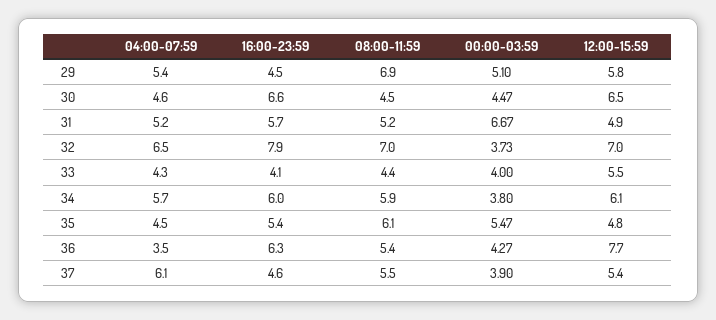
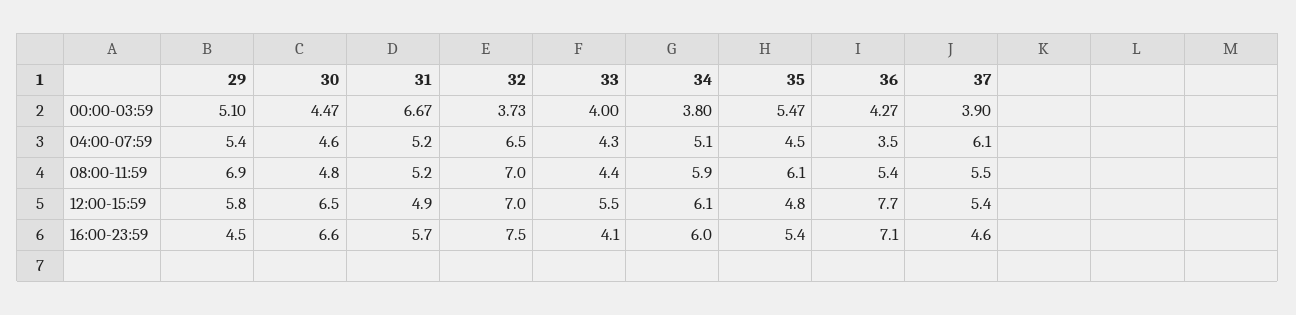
  {
    "04:00-07:59": {
      "29": 5.4,
      "30": 4.6,
      "31": 5.2,
      "32": 6.5,
      "33": 4.3,
-     "34": 5.7,
+     "34": 5.1,
      "35": 4.5,
      "36": 3.5,
      "37": 6.1
    },
    "16:00-23:59": {
      "29": 4.5,
      "30": 6.6,
      "31": 5.7,
-     "32": 7.9,
+     "32": 7.5,
      "33": 4.1,
      "34": 6,
      "35": 5.4,
-     "36": 6.3,
+     "36": 7.1,
      "37": 4.6
    },
    "08:00-11:59": {
      "29": 6.9,
-     "30": 4.5,
+     "30": 4.8,
      "31": 5.2,
      "32": 7,
      "33": 4.4,
      "34": 5.9,
      "35": 6.1,
      "36": 5.4,
      "37": 5.5
    },
    "00:00-03:59": {
      "29": 5.1,
      "30": 4.47,
      "31": 6.67,
      "32": 3.73,
      "33": 4,
      "34": 3.8,
      "35": 5.47,
      "36": 4.27,
      "37": 3.9
    },
    "12:00-15:59": {
      "29": 5.8,
      "30": 6.5,
      "31": 4.9,
      "32": 7,
      "33": 5.5,
      "34": 6.1,
      "35": 4.8,
      "36": 7.7,
      "37": 5.4
    }
  }

